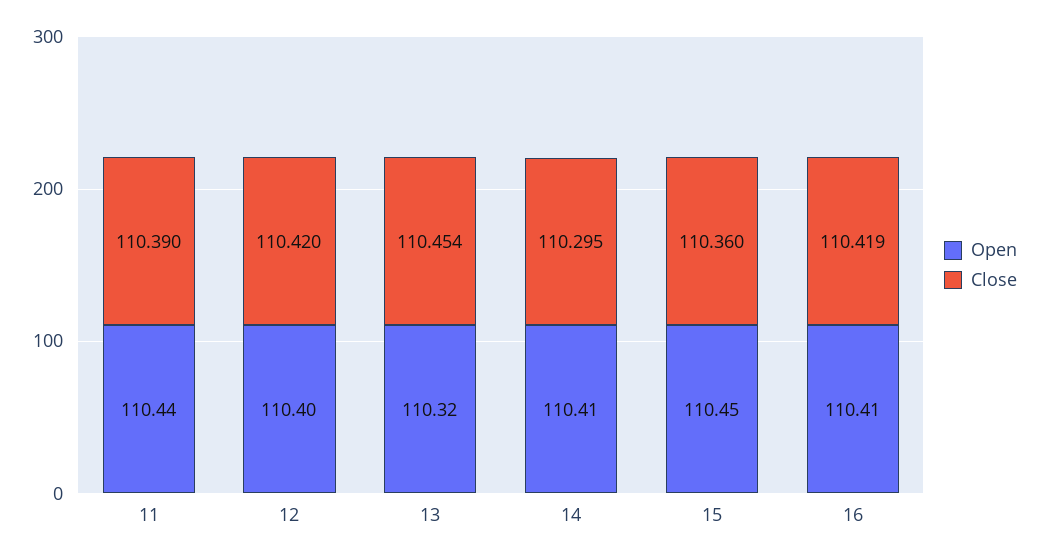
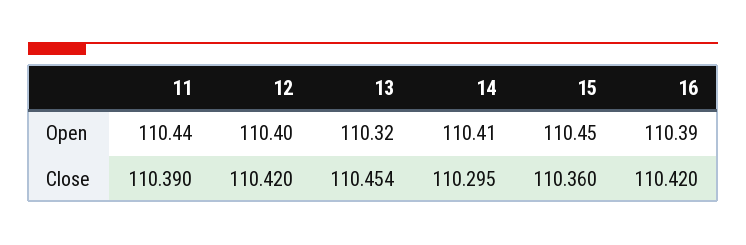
  {
    "Open": {
      "11": 110.44,
      "12": 110.4,
      "13": 110.32,
      "14": 110.41,
      "15": 110.45,
-     "16": 110.41
+     "16": 110.39
    },
    "Close": {
      "11": 110.39,
      "12": 110.42,
      "13": 110.454,
      "14": 110.295,
      "15": 110.36,
-     "16": 110.419
+     "16": 110.42
    }
  }

